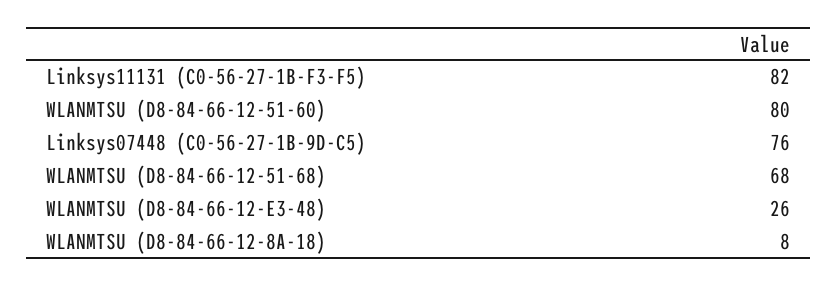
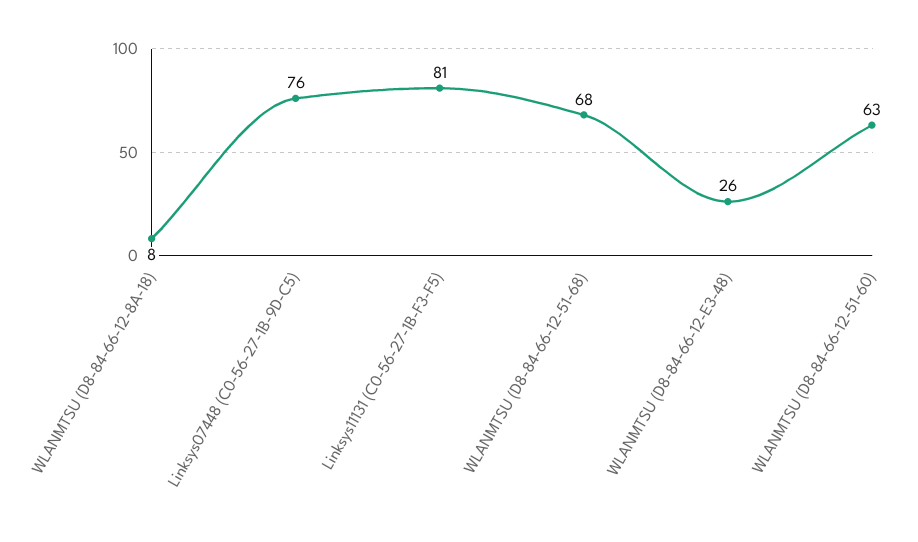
  {
-   "Linksys11131 (C0-56-27-1B-F3-F5)": 82,
+   "Linksys11131 (C0-56-27-1B-F3-F5)": 81,
-   "WLANMTSU (D8-84-66-12-51-60)": 80,
+   "WLANMTSU (D8-84-66-12-51-60)": 63,
    "Linksys07448 (C0-56-27-1B-9D-C5)": 76,
    "WLANMTSU (D8-84-66-12-51-68)": 68,
    "WLANMTSU (D8-84-66-12-E3-48)": 26,
    "WLANMTSU (D8-84-66-12-8A-18)": 8
  }

